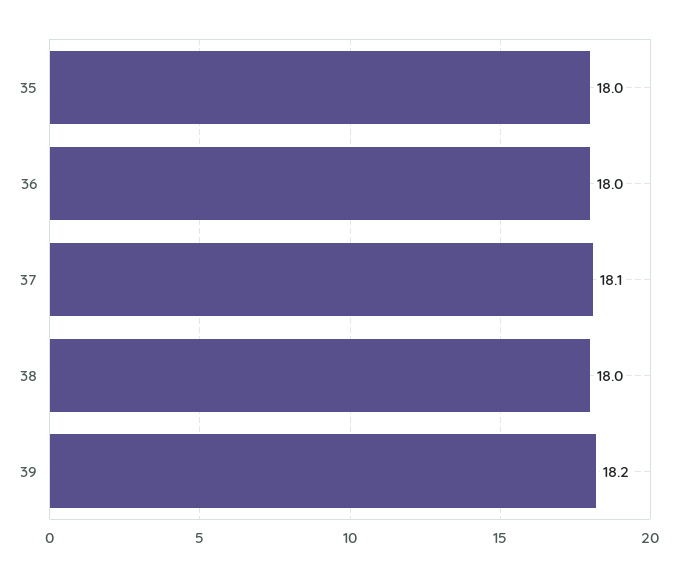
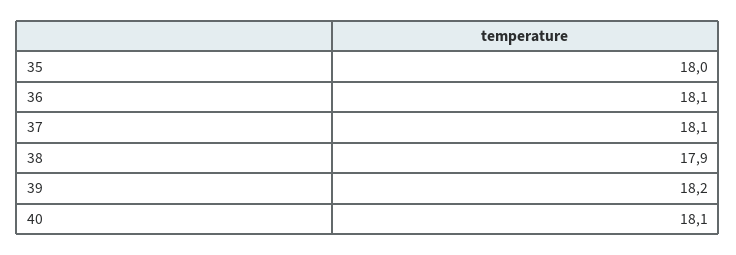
  {
    "35": 18,
-   "36": 18,
+   "36": 18.1,
    "37": 18.1,
-   "38": 18,
+   "38": 17.9,
-   "39": 18.2
+   "39": 18.2,
+   "40": 18.1
  }

